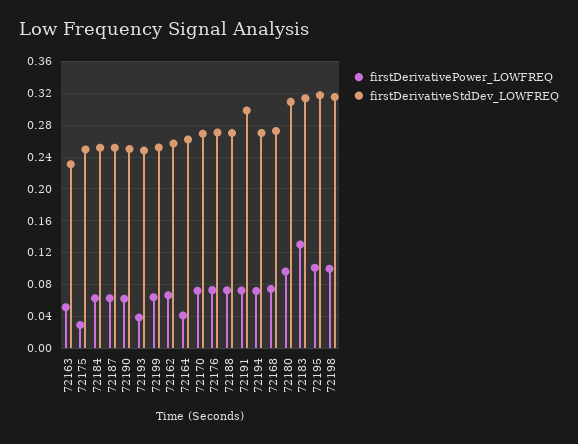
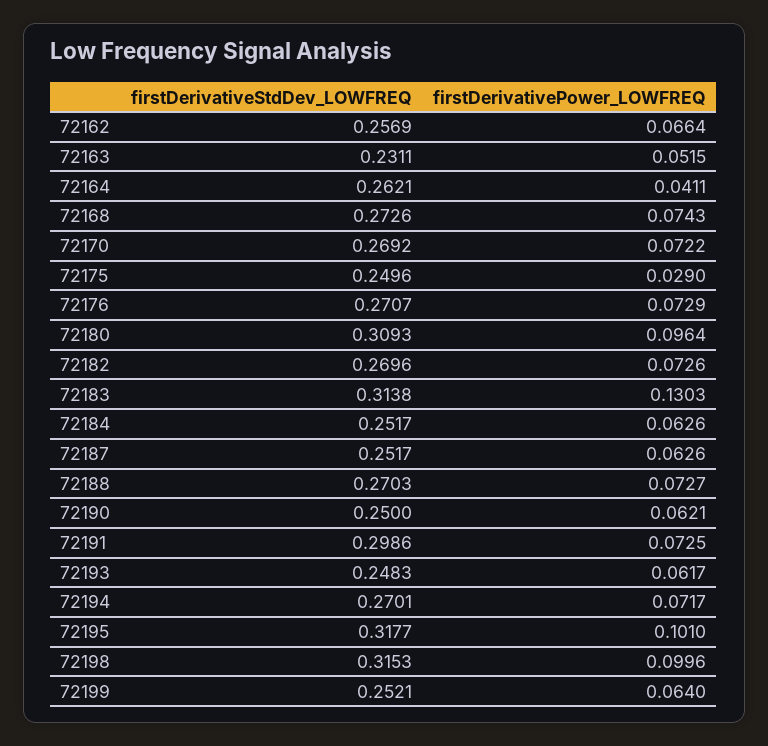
  {
    "firstDerivativePower_LOWFREQ": {
      "72163": 0.0515,
      "72175": 0.029,
      "72184": 0.0626,
      "72187": 0.0626,
      "72190": 0.0621,
-     "72193": 0.04,
+     "72193": 0.0617,
      "72199": 0.064,
      "72162": 0.0664,
      "72164": 0.0411,
      "72170": 0.0722,
      "72176": 0.0729,
      "72188": 0.0727,
      "72191": 0.0725,
      "72194": 0.0717,
      "72168": 0.0743,
      "72180": 0.0964,
      "72183": 0.1303,
      "72195": 0.101,
-     "72198": 0.0996
+     "72198": 0.0996,
+     "72182": 0.0726
    },
    "firstDerivativeStdDev_LOWFREQ": {
      "72163": 0.2311,
      "72175": 0.2496,
      "72184": 0.2517,
      "72187": 0.2517,
      "72190": 0.25,
      "72193": 0.2483,
      "72199": 0.2521,
      "72162": 0.2569,
      "72164": 0.2621,
      "72170": 0.2692,
      "72176": 0.2707,
      "72188": 0.2703,
      "72191": 0.2986,
      "72194": 0.2701,
      "72168": 0.2726,
      "72180": 0.3093,
      "72183": 0.3138,
      "72195": 0.3177,
-     "72198": 0.3153
+     "72198": 0.3153,
+     "72182": 0.2696
    }
  }

